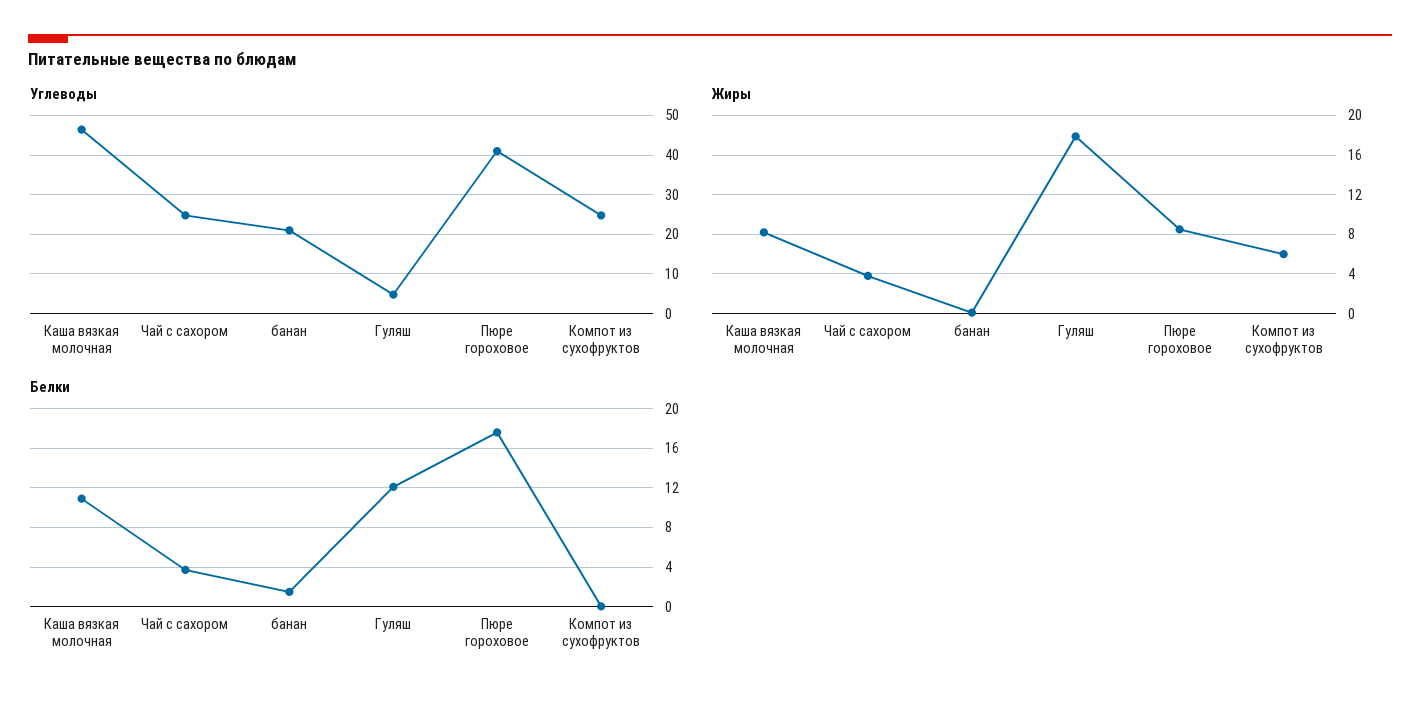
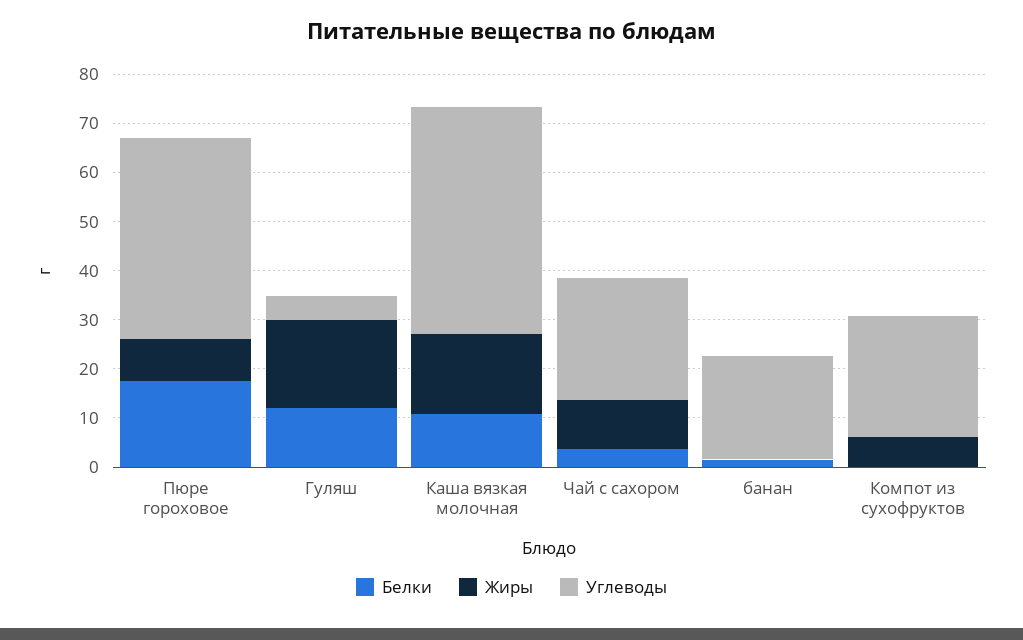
  {
    "Углеводы": {
      "Каша вязкая молочная": 46,
      "Чай с сахором": 24,
      "банан": 22,
      "Гуляш": 4,
      "Пюре гороховое": 40,
      "Компот из сухофруктов": 24
    },
    "Жиры": {
-     "Каша вязкая молочная": 8,
+     "Каша вязкая молочная": 16,
-     "Чай с сахором": 4,
+     "Чай с сахором": 10,
      "банан": 0,
      "Гуляш": 18,
      "Пюре гороховое": 9,
      "Компот из сухофруктов": 6
    },
    "Белки": {
      "Каша вязкая молочная": 11,
      "Чай с сахором": 4,
      "банан": 2,
      "Гуляш": 12,
      "Пюре гороховое": 18,
      "Компот из сухофруктов": 0
    }
  }

